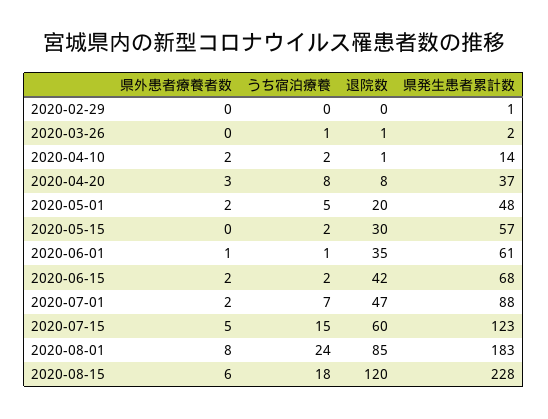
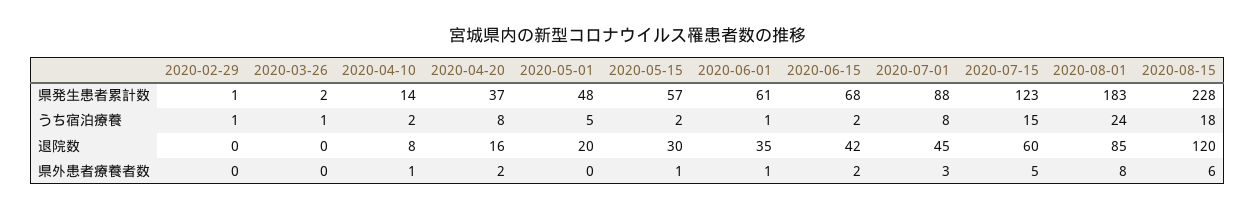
  {
    "県外患者療養者数": {
      "2020-02-29": 0,
      "2020-03-26": 0,
-     "2020-04-10": 2,
+     "2020-04-10": 1,
-     "2020-04-20": 3,
+     "2020-04-20": 2,
-     "2020-05-01": 2,
+     "2020-05-01": 0,
-     "2020-05-15": 0,
+     "2020-05-15": 1,
      "2020-06-01": 1,
      "2020-06-15": 2,
-     "2020-07-01": 2,
+     "2020-07-01": 3,
      "2020-07-15": 5,
      "2020-08-01": 8,
      "2020-08-15": 6
    },
    "うち宿泊療養": {
-     "2020-02-29": 0,
+     "2020-02-29": 1,
      "2020-03-26": 1,
      "2020-04-10": 2,
      "2020-04-20": 8,
      "2020-05-01": 5,
      "2020-05-15": 2,
      "2020-06-01": 1,
      "2020-06-15": 2,
-     "2020-07-01": 7,
+     "2020-07-01": 8,
      "2020-07-15": 15,
      "2020-08-01": 24,
      "2020-08-15": 18
    },
    "退院数": {
      "2020-02-29": 0,
-     "2020-03-26": 1,
+     "2020-03-26": 0,
-     "2020-04-10": 1,
+     "2020-04-10": 8,
-     "2020-04-20": 8,
+     "2020-04-20": 16,
      "2020-05-01": 20,
      "2020-05-15": 30,
      "2020-06-01": 35,
      "2020-06-15": 42,
-     "2020-07-01": 47,
+     "2020-07-01": 45,
      "2020-07-15": 60,
      "2020-08-01": 85,
      "2020-08-15": 120
    },
    "県発生患者累計数": {
      "2020-02-29": 1,
      "2020-03-26": 2,
      "2020-04-10": 14,
      "2020-04-20": 37,
      "2020-05-01": 48,
      "2020-05-15": 57,
      "2020-06-01": 61,
      "2020-06-15": 68,
      "2020-07-01": 88,
      "2020-07-15": 123,
      "2020-08-01": 183,
      "2020-08-15": 228
    }
  }

